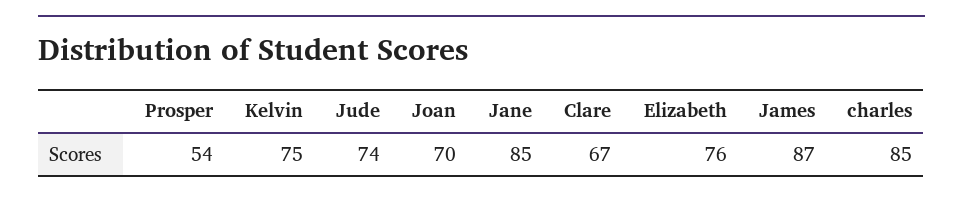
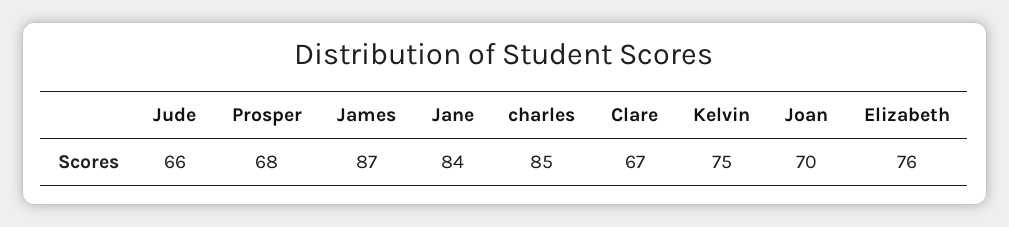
  {
-   "Prosper": 54,
+   "Prosper": 68,
    "Kelvin": 75,
-   "Jude": 74,
+   "Jude": 66,
    "Joan": 70,
-   "Jane": 85,
+   "Jane": 84,
    "Clare": 67,
    "Elizabeth": 76,
    "James": 87,
    "charles": 85
  }

